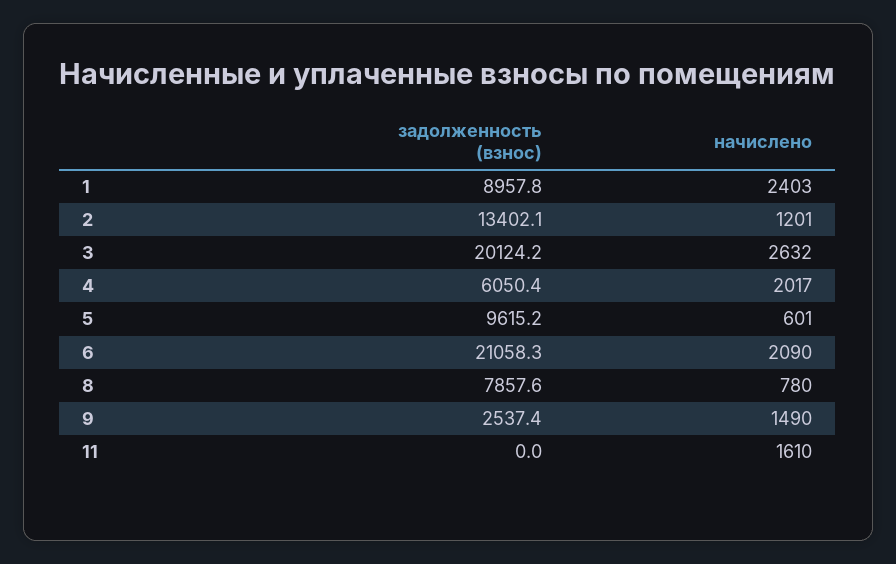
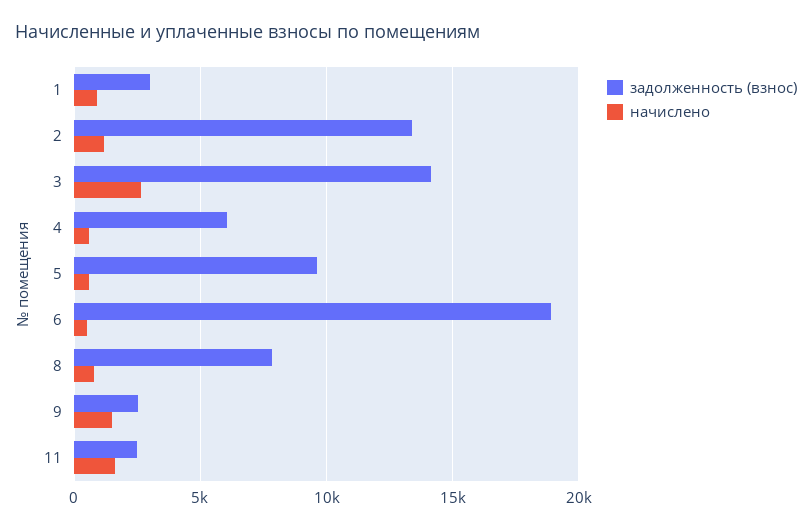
  {
    "задолженность (взнос)": {
-     "1": 8957.8,
+     "1": 3000,
      "2": 13402.1,
-     "3": 20124.2,
+     "3": 14000,
      "4": 6050.4,
      "5": 9615.2,
-     "6": 21058.3,
+     "6": 19000,
      "8": 7857.6,
      "9": 2537.4,
-     "11": 0
+     "11": 2500
    },
    "начислено": {
-     "1": 2403,
+     "1": 1000,
      "2": 1201,
      "3": 2632,
-     "4": 2017,
+     "4": 500,
      "5": 601,
-     "6": 2090,
+     "6": 500,
      "8": 780,
      "9": 1490,
      "11": 1610
    }
  }

